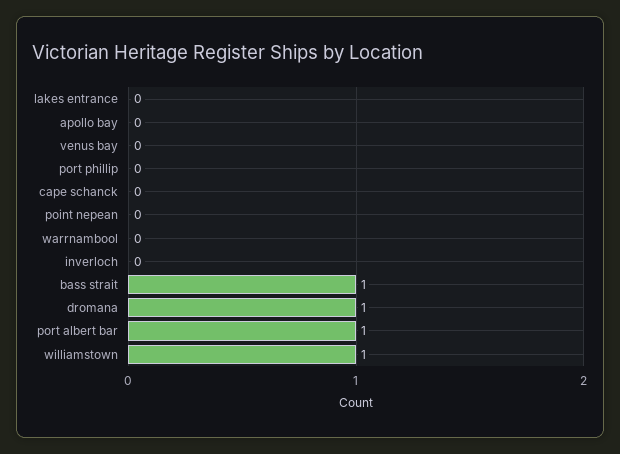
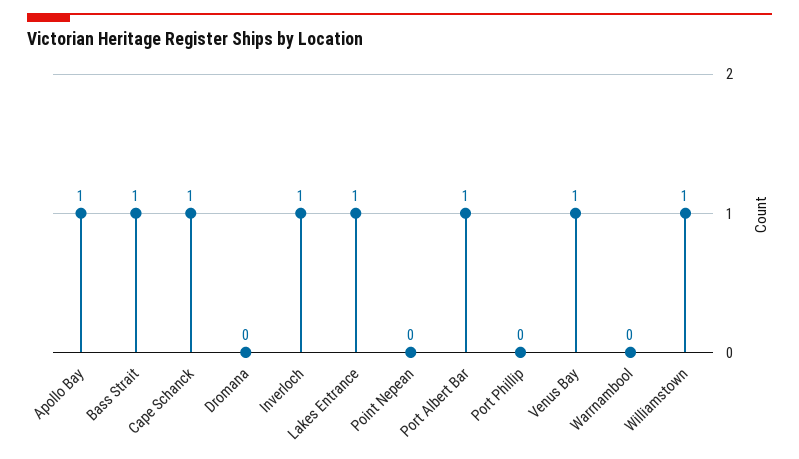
  {
-   "lakes entrance": 0,
+   "lakes entrance": 1,
-   "apollo bay": 0,
+   "apollo bay": 1,
-   "venus bay": 0,
+   "venus bay": 1,
    "port phillip": 0,
-   "cape schanck": 0,
+   "cape schanck": 1,
    "point nepean": 0,
    "warrnambool": 0,
-   "inverloch": 0,
+   "inverloch": 1,
    "bass strait": 1,
-   "dromana": 1,
+   "dromana": 0,
    "port albert bar": 1,
    "williamstown": 1
  }

